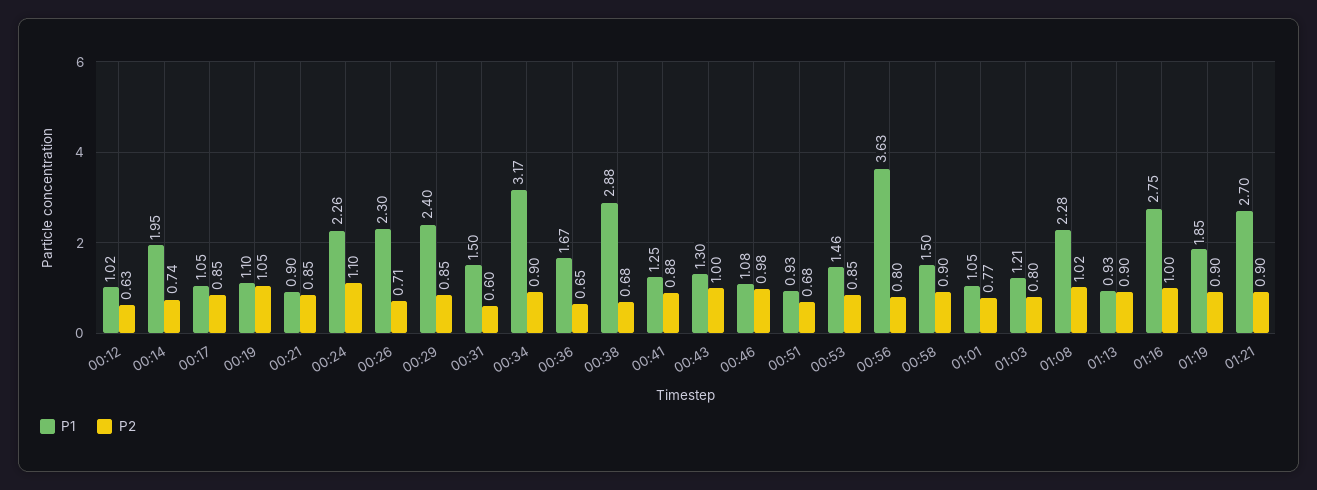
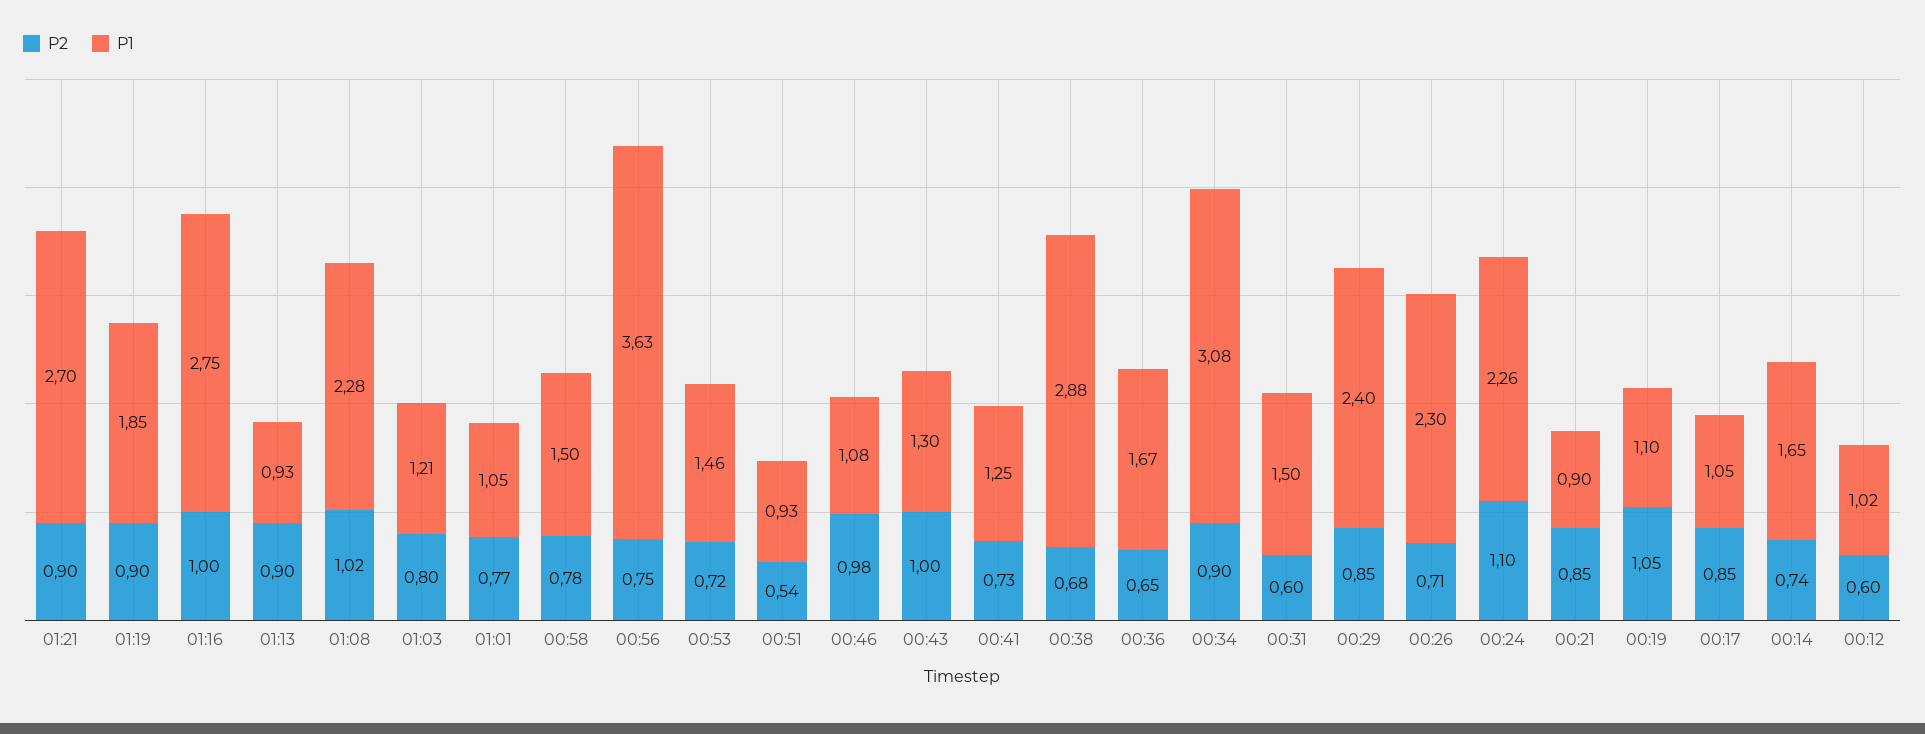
  {
    "P1": {
      "00:12": 1.02,
-     "00:14": 1.95,
+     "00:14": 1.65,
      "00:17": 1.05,
      "00:19": 1.1,
      "00:21": 0.9,
      "00:24": 2.26,
      "00:26": 2.3,
      "00:29": 2.4,
      "00:31": 1.5,
-     "00:34": 3.17,
+     "00:34": 3.08,
      "00:36": 1.67,
      "00:38": 2.88,
      "00:41": 1.25,
      "00:43": 1.3,
      "00:46": 1.08,
      "00:51": 0.93,
      "00:53": 1.46,
      "00:56": 3.63,
      "00:58": 1.5,
      "01:01": 1.05,
      "01:03": 1.21,
      "01:08": 2.28,
      "01:13": 0.93,
      "01:16": 2.75,
      "01:19": 1.85,
      "01:21": 2.7
    },
    "P2": {
-     "00:12": 0.63,
+     "00:12": 0.6,
      "00:14": 0.74,
      "00:17": 0.85,
      "00:19": 1.05,
      "00:21": 0.85,
      "00:24": 1.1,
      "00:26": 0.71,
      "00:29": 0.85,
      "00:31": 0.6,
      "00:34": 0.9,
      "00:36": 0.65,
      "00:38": 0.68,
-     "00:41": 0.88,
+     "00:41": 0.73,
      "00:43": 1,
      "00:46": 0.98,
-     "00:51": 0.68,
+     "00:51": 0.54,
-     "00:53": 0.85,
+     "00:53": 0.72,
-     "00:56": 0.8,
+     "00:56": 0.75,
-     "00:58": 0.9,
+     "00:58": 0.78,
      "01:01": 0.77,
      "01:03": 0.8,
      "01:08": 1.02,
      "01:13": 0.9,
      "01:16": 1,
      "01:19": 0.9,
      "01:21": 0.9
    }
  }

